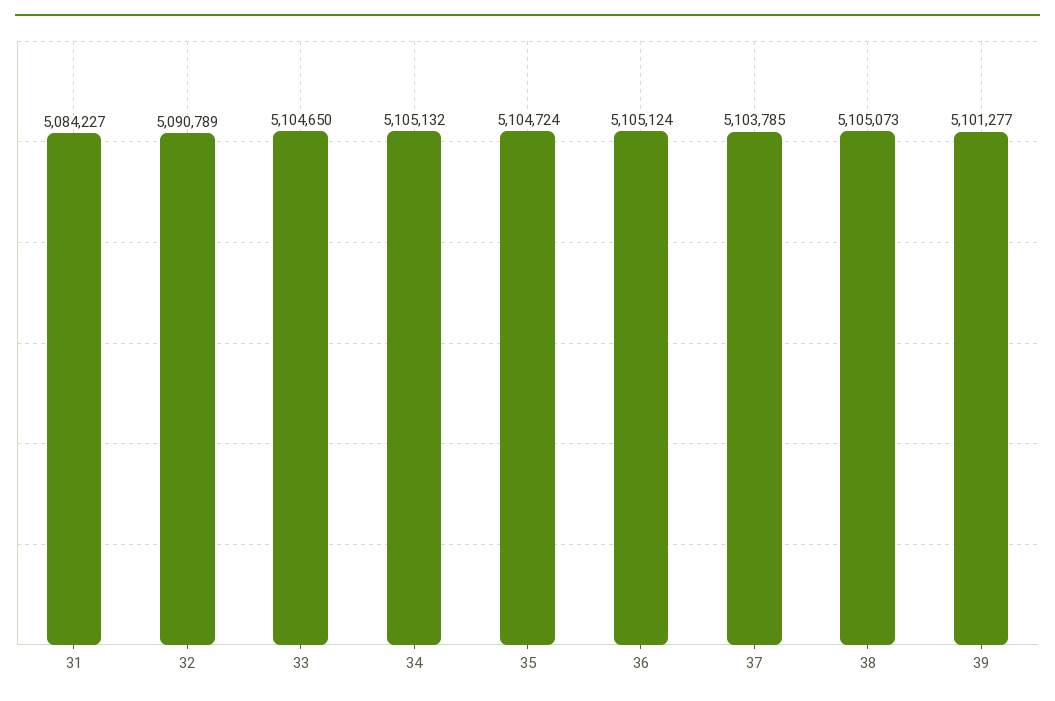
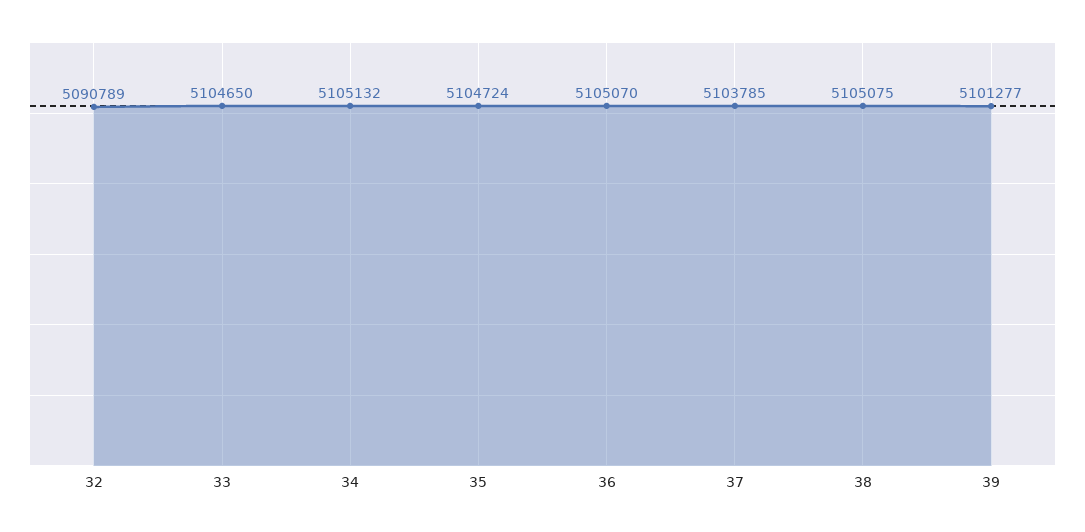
  {
-   "31": 5084227,
    "32": 5090789,
    "33": 5104650,
    "34": 5105132,
    "35": 5104724,
-   "36": 5105124,
+   "36": 5105070,
    "37": 5103785,
-   "38": 5105073,
+   "38": 5105075,
    "39": 5101277
  }

